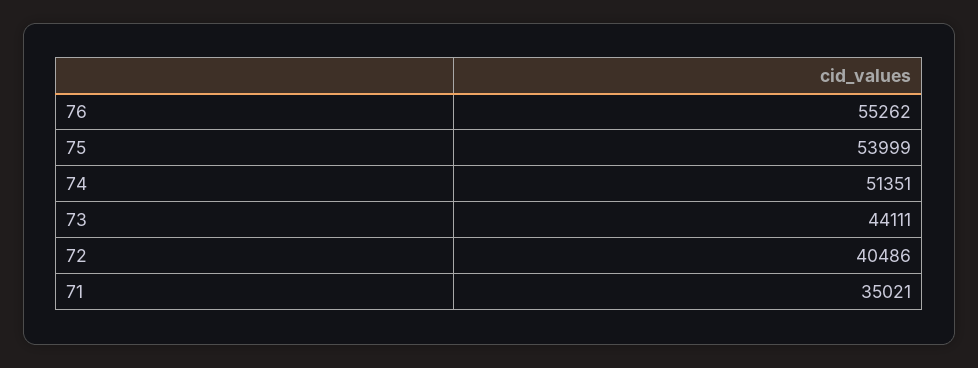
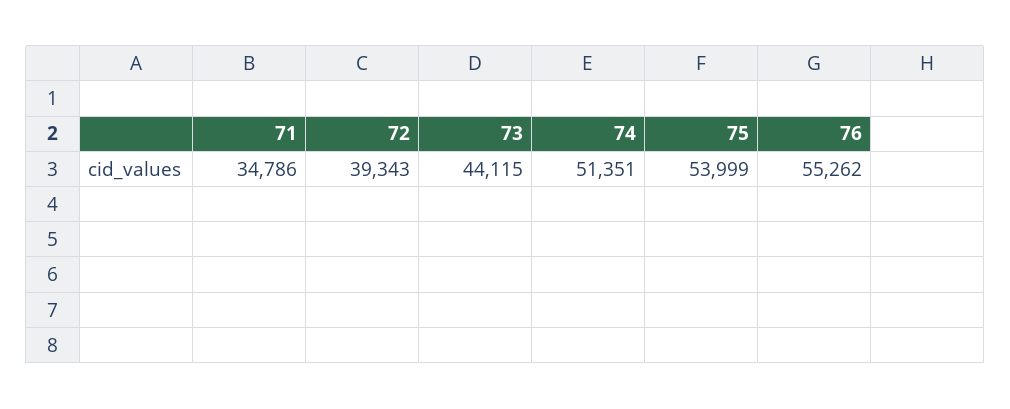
  {
    "76": 55262,
    "75": 53999,
    "74": 51351,
-   "73": 44111,
+   "73": 44115,
-   "72": 40486,
+   "72": 39343,
-   "71": 35021
+   "71": 34786
  }

